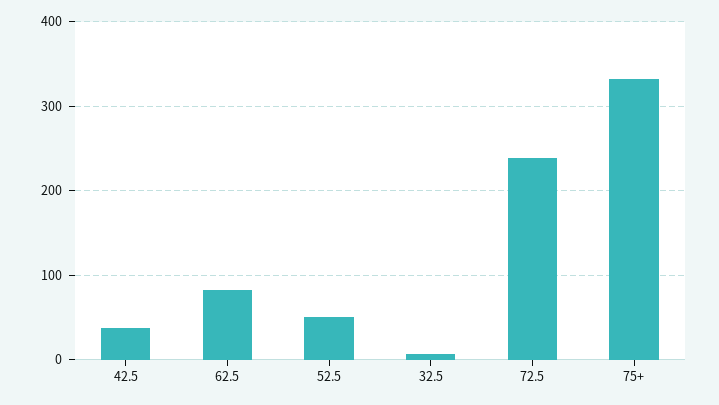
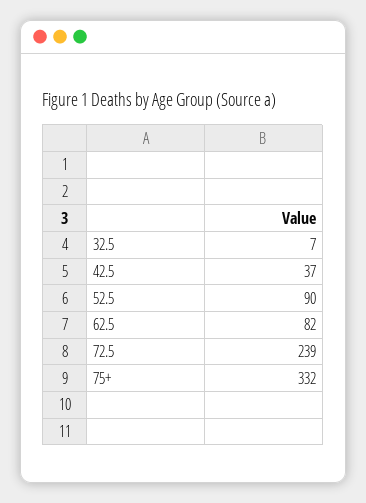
  {
    "42.5": 37,
    "62.5": 82,
-   "52.5": 50,
+   "52.5": 90,
    "32.5": 7,
    "72.5": 239,
    "75+": 332
  }

